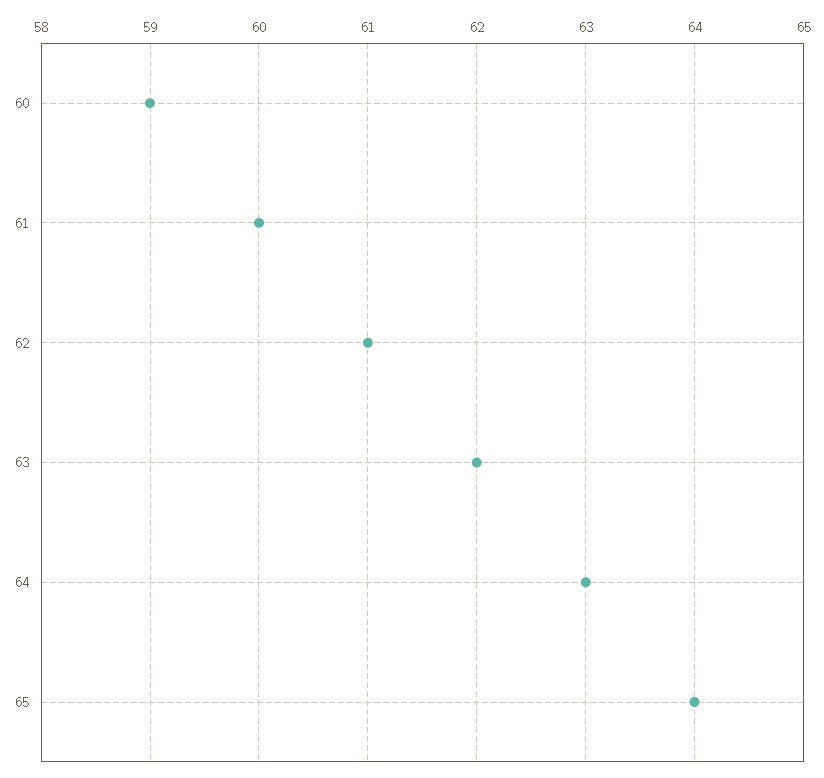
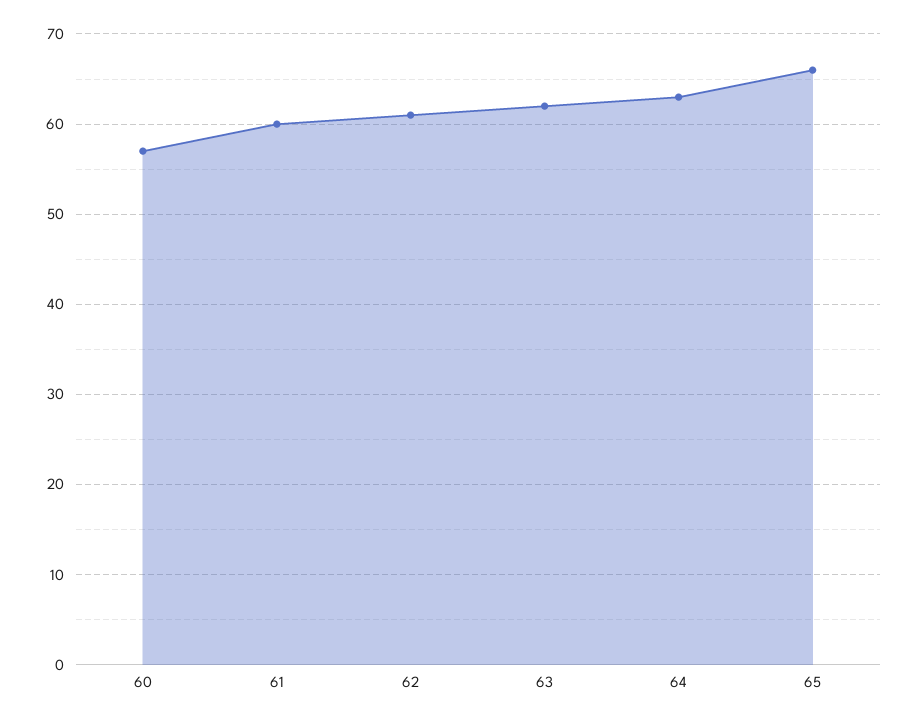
  {
-   "60": 59,
+   "60": 57,
    "61": 60,
    "62": 61,
    "63": 62,
    "64": 63,
-   "65": 64
+   "65": 66
  }

